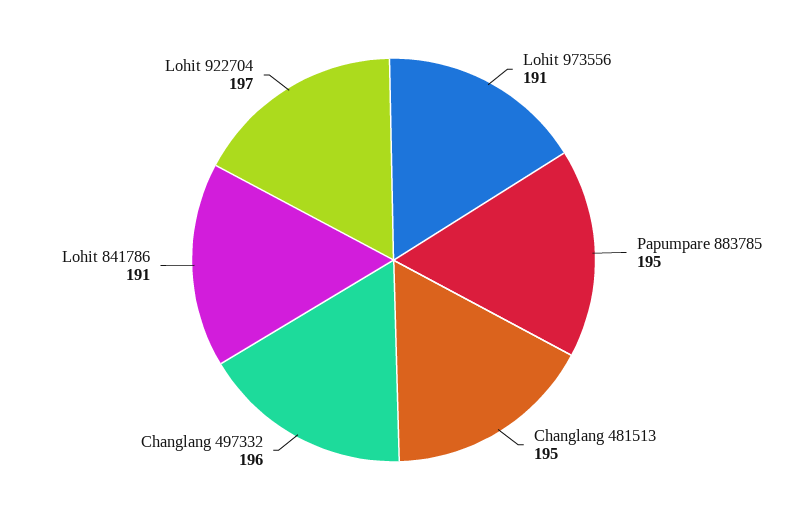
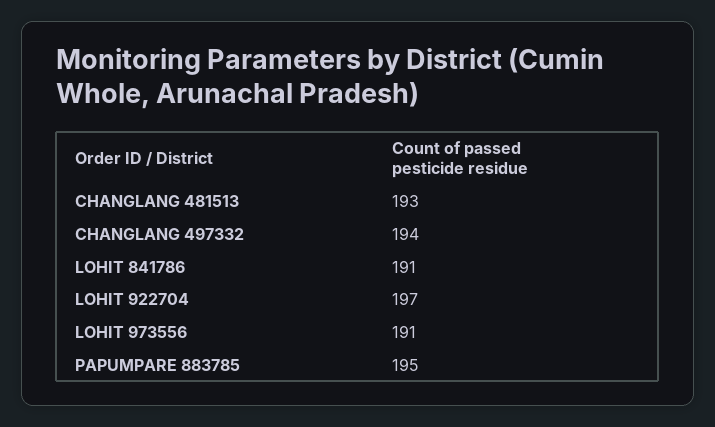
  {
    "Lohit 973556": 191,
    "Papumpare 883785": 195,
-   "Changlang 481513": 195,
+   "Changlang 481513": 193,
-   "Changlang 497332": 196,
+   "Changlang 497332": 194,
    "Lohit 841786": 191,
    "Lohit 922704": 197
  }

